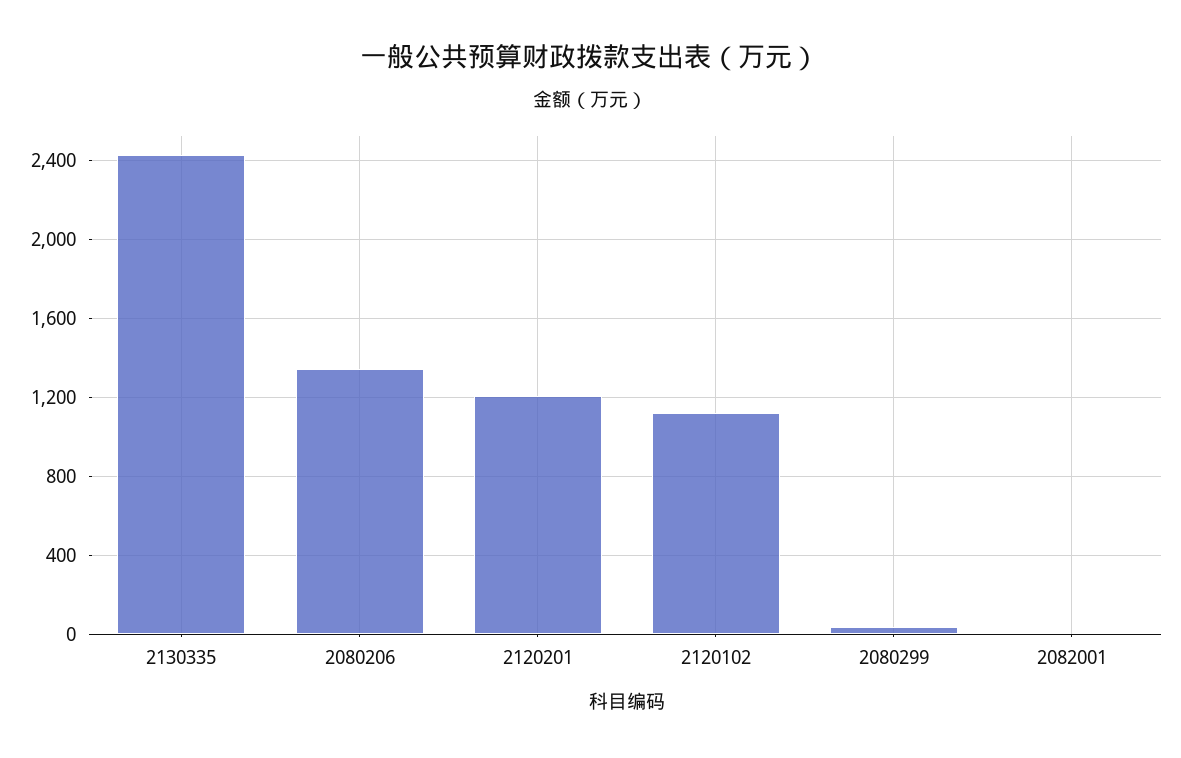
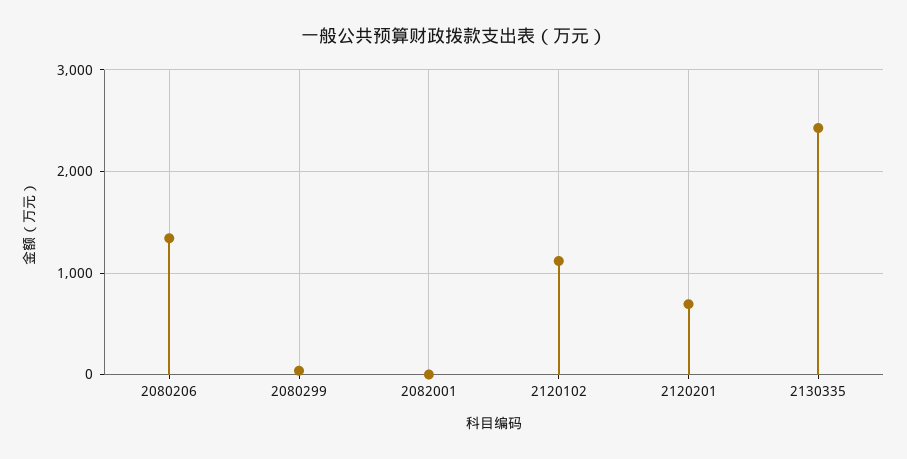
  {
    "2130335": 2450,
    "2080206": 1350,
-   "2120201": 1200,
+   "2120201": 700,
    "2120102": 1100,
    "2080299": 50,
    "2082001": 0
  }

